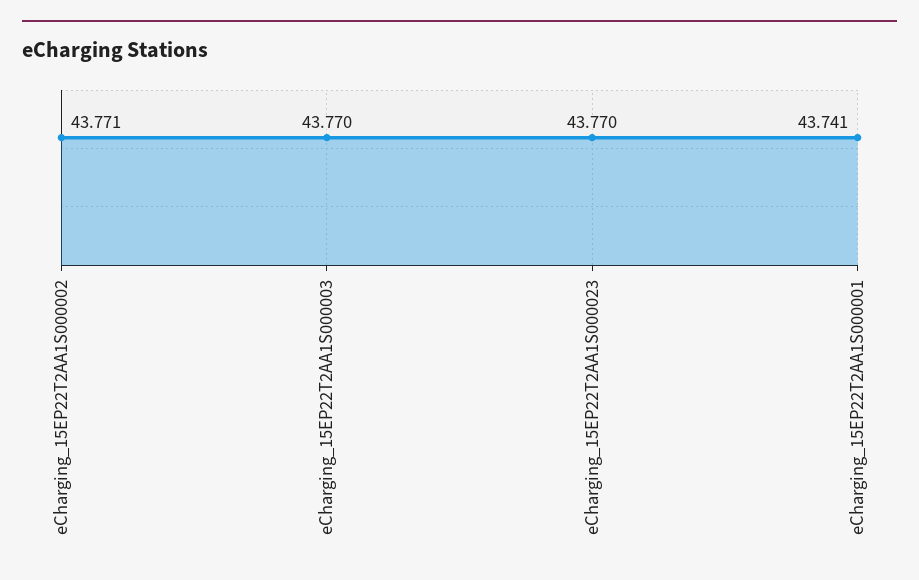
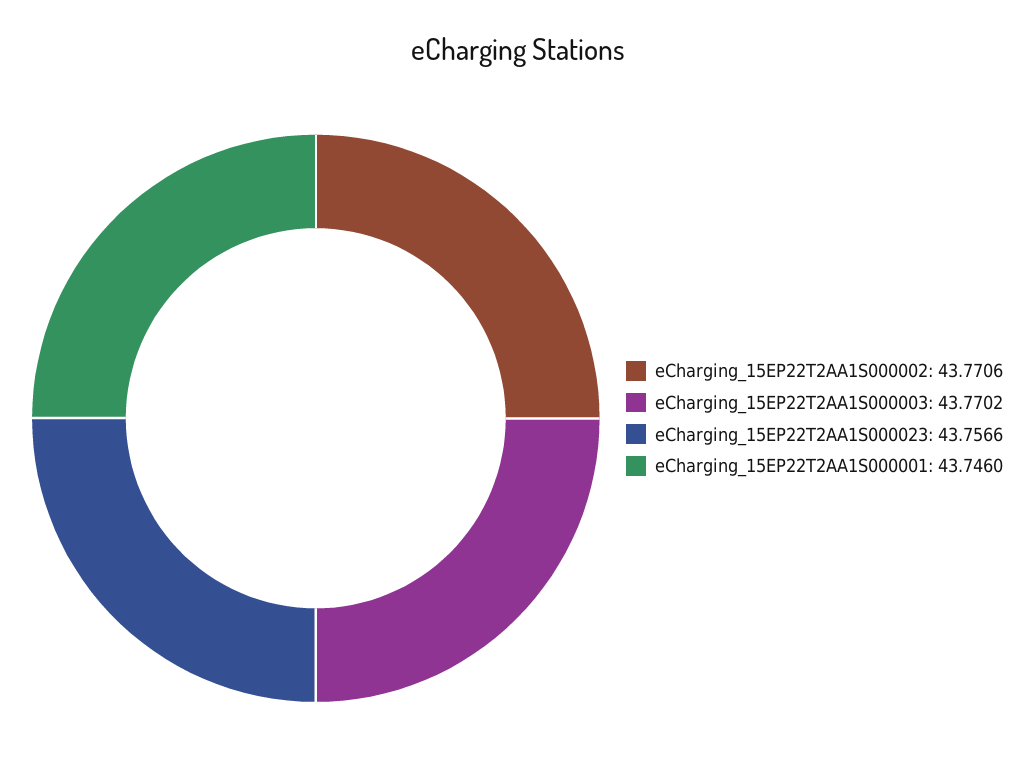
  {
    "eCharging_15EP22T2AA1S000002": 43.7706,
    "eCharging_15EP22T2AA1S000003": 43.7702,
-   "eCharging_15EP22T2AA1S000023": 43.77,
+   "eCharging_15EP22T2AA1S000023": 43.7566,
-   "eCharging_15EP22T2AA1S000001": 43.741
+   "eCharging_15EP22T2AA1S000001": 43.746
  }

